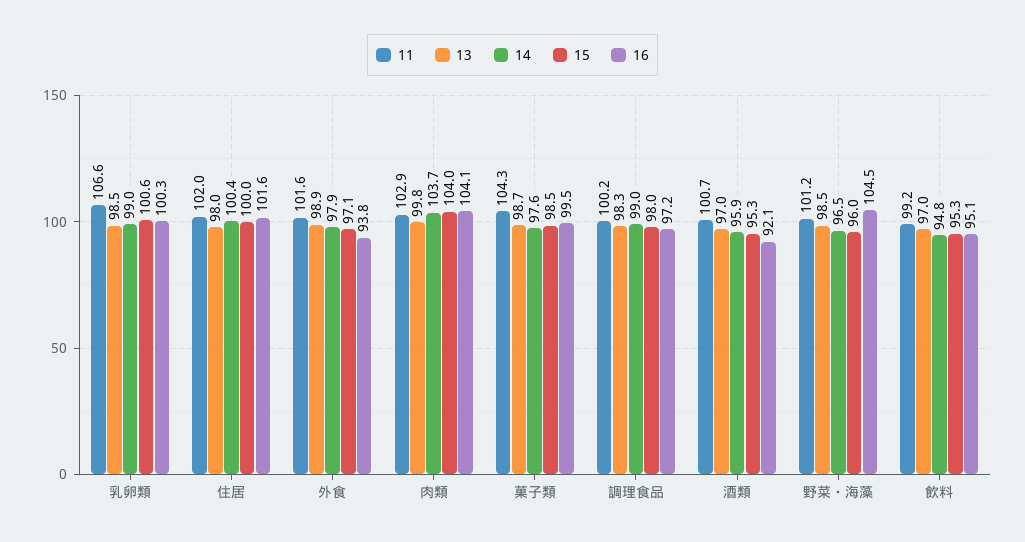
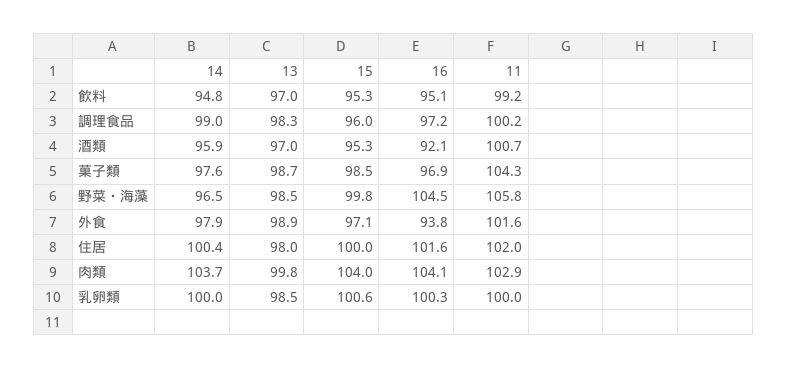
  {
    "11": {
-     "乳卵類": 106.6,
+     "乳卵類": 100,
      "住居": 102,
      "外食": 101.6,
      "肉類": 102.9,
      "菓子類": 104.3,
      "調理食品": 100.2,
      "酒類": 100.7,
-     "野菜・海藻": 101.2,
+     "野菜・海藻": 105.8,
      "飲料": 99.2
    },
    "13": {
      "乳卵類": 98.5,
      "住居": 98,
      "外食": 98.9,
      "肉類": 99.8,
      "菓子類": 98.7,
      "調理食品": 98.3,
      "酒類": 97,
      "野菜・海藻": 98.5,
      "飲料": 97
    },
    "14": {
-     "乳卵類": 99,
+     "乳卵類": 100,
      "住居": 100.4,
      "外食": 97.9,
      "肉類": 103.7,
      "菓子類": 97.6,
      "調理食品": 99,
      "酒類": 95.9,
      "野菜・海藻": 96.5,
      "飲料": 94.8
    },
    "15": {
      "乳卵類": 100.6,
      "住居": 100,
      "外食": 97.1,
      "肉類": 104,
      "菓子類": 98.5,
-     "調理食品": 98,
+     "調理食品": 96,
      "酒類": 95.3,
-     "野菜・海藻": 96,
+     "野菜・海藻": 99.8,
      "飲料": 95.3
    },
    "16": {
      "乳卵類": 100.3,
      "住居": 101.6,
      "外食": 93.8,
      "肉類": 104.1,
-     "菓子類": 99.5,
+     "菓子類": 96.9,
      "調理食品": 97.2,
      "酒類": 92.1,
      "野菜・海藻": 104.5,
      "飲料": 95.1
    }
  }

